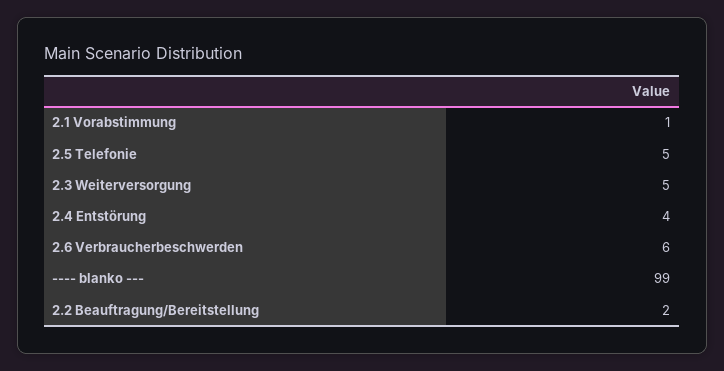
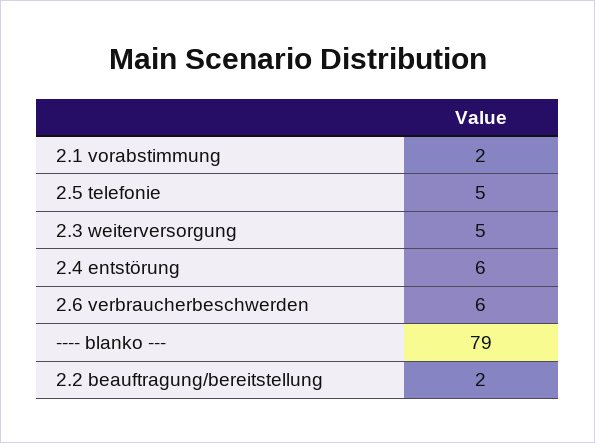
  {
-   "2.1 Vorabstimmung": 1,
+   "2.1 Vorabstimmung": 2,
    "2.5 Telefonie": 5,
    "2.3 Weiterversorgung": 5,
-   "2.4 Entstörung": 4,
+   "2.4 Entstörung": 6,
    "2.6 Verbraucherbeschwerden": 6,
-   "---- blanko ---": 99,
+   "---- blanko ---": 79,
    "2.2 Beauftragung/Bereitstellung": 2
  }

